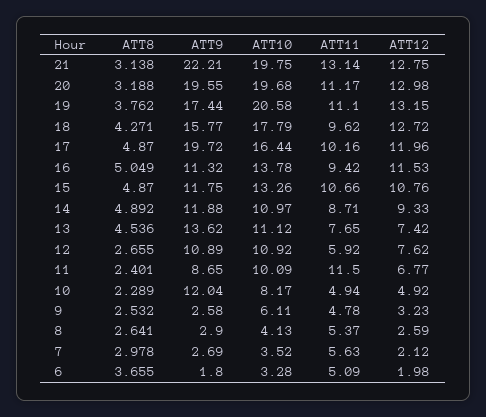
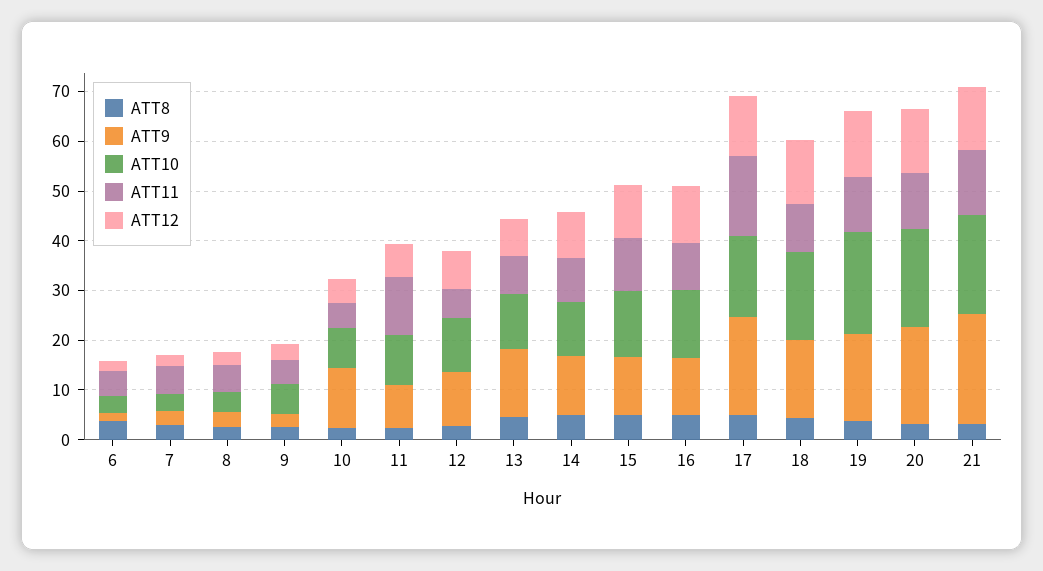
  {
    "ATT8": {
      "21": 3.138,
      "20": 3.188,
      "19": 3.762,
      "18": 4.271,
      "17": 4.87,
      "16": 5.049,
      "15": 4.87,
      "14": 4.892,
      "13": 4.536,
      "12": 2.655,
      "11": 2.401,
      "10": 2.289,
      "9": 2.532,
      "8": 2.641,
      "7": 2.978,
      "6": 3.655
    },
    "ATT9": {
      "21": 22.21,
      "20": 19.55,
      "19": 17.44,
      "18": 15.77,
      "17": 19.72,
      "16": 11.32,
      "15": 11.75,
      "14": 11.88,
      "13": 13.62,
      "12": 10.89,
      "11": 8.65,
      "10": 12.04,
      "9": 2.58,
      "8": 2.9,
      "7": 2.69,
      "6": 1.8
    },
    "ATT10": {
      "21": 19.75,
      "20": 19.68,
      "19": 20.58,
      "18": 17.79,
      "17": 16.44,
      "16": 13.78,
      "15": 13.26,
      "14": 10.97,
      "13": 11.12,
      "12": 10.92,
      "11": 10.09,
      "10": 8.17,
      "9": 6.11,
      "8": 4.13,
      "7": 3.52,
      "6": 3.28
    },
    "ATT11": {
      "21": 13.14,
      "20": 11.17,
      "19": 11.1,
      "18": 9.62,
-     "17": 10.16,
+     "17": 16,
      "16": 9.42,
      "15": 10.66,
      "14": 8.71,
      "13": 7.65,
      "12": 5.92,
      "11": 11.5,
      "10": 4.94,
      "9": 4.78,
      "8": 5.37,
      "7": 5.63,
      "6": 5.09
    },
    "ATT12": {
      "21": 12.75,
      "20": 12.98,
      "19": 13.15,
      "18": 12.72,
      "17": 11.96,
      "16": 11.53,
      "15": 10.76,
      "14": 9.33,
      "13": 7.42,
      "12": 7.62,
      "11": 6.77,
      "10": 4.92,
      "9": 3.23,
      "8": 2.59,
      "7": 2.12,
      "6": 1.98
    }
  }

